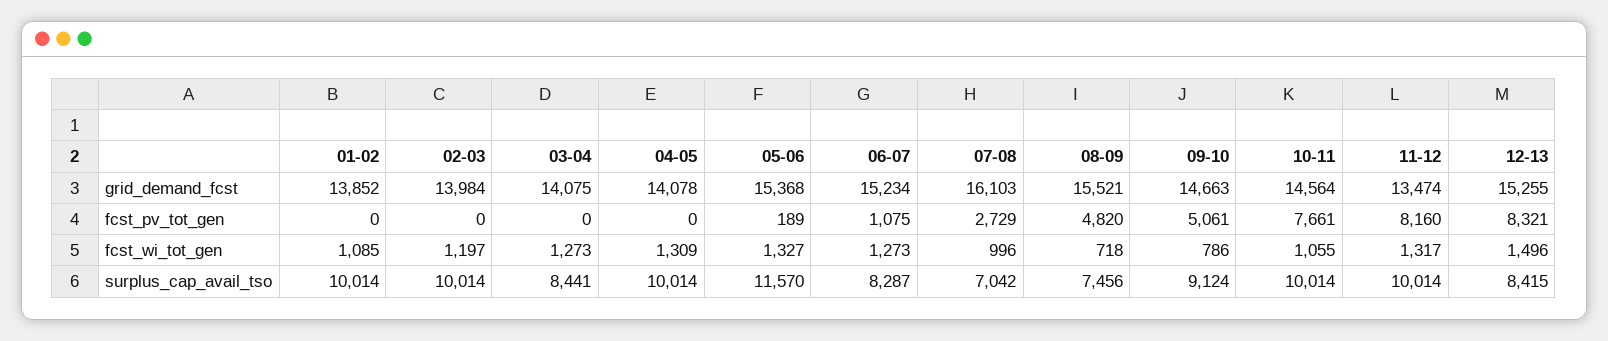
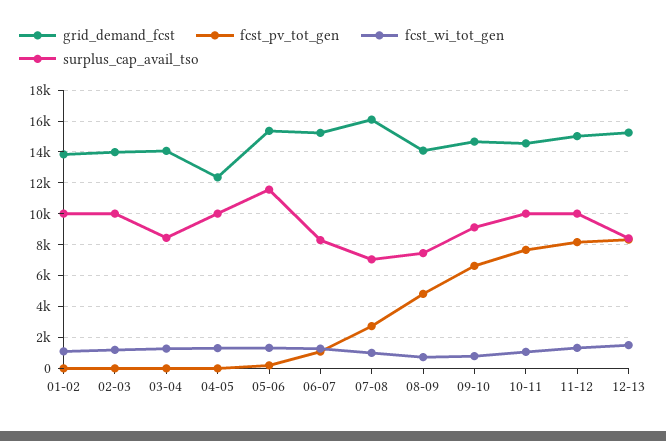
  {
    "grid_demand_fcst": {
      "01-02": 13852,
      "02-03": 13984,
      "03-04": 14075,
-     "04-05": 14078,
+     "04-05": 12500,
      "05-06": 15368,
      "06-07": 15234,
      "07-08": 16103,
-     "08-09": 15521,
+     "08-09": 14000,
      "09-10": 14663,
      "10-11": 14564,
-     "11-12": 13474,
+     "11-12": 15000,
      "12-13": 15255
    },
    "fcst_pv_tot_gen": {
      "01-02": 0,
      "02-03": 0,
      "03-04": 0,
      "04-05": 0,
      "05-06": 189,
      "06-07": 1075,
      "07-08": 2729,
      "08-09": 4820,
-     "09-10": 5061,
+     "09-10": 6500,
      "10-11": 7661,
      "11-12": 8160,
      "12-13": 8321
    },
    "fcst_wi_tot_gen": {
      "01-02": 1085,
      "02-03": 1197,
      "03-04": 1273,
      "04-05": 1309,
      "05-06": 1327,
      "06-07": 1273,
      "07-08": 996,
      "08-09": 718,
      "09-10": 786,
      "10-11": 1055,
      "11-12": 1317,
      "12-13": 1496
    },
    "surplus_cap_avail_tso": {
      "01-02": 10014,
      "02-03": 10014,
      "03-04": 8441,
      "04-05": 10014,
      "05-06": 11570,
      "06-07": 8287,
      "07-08": 7042,
      "08-09": 7456,
      "09-10": 9124,
      "10-11": 10014,
      "11-12": 10014,
      "12-13": 8415
    }
  }

